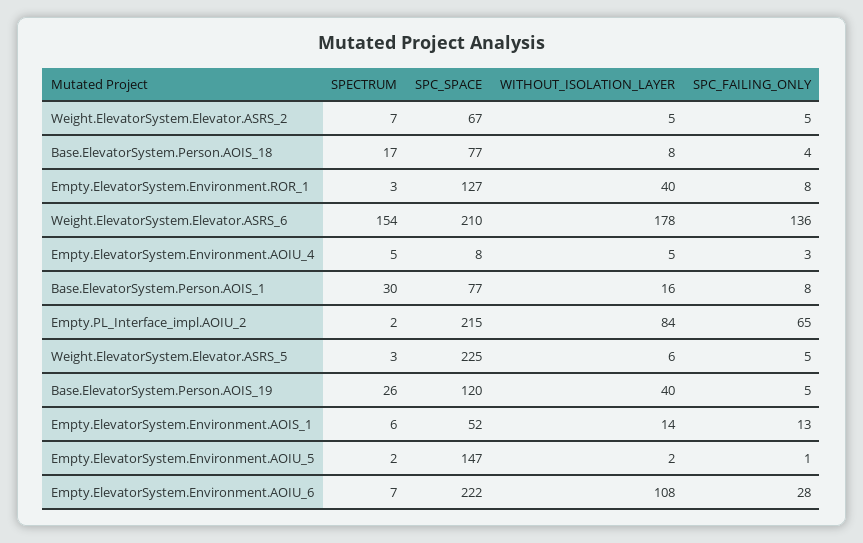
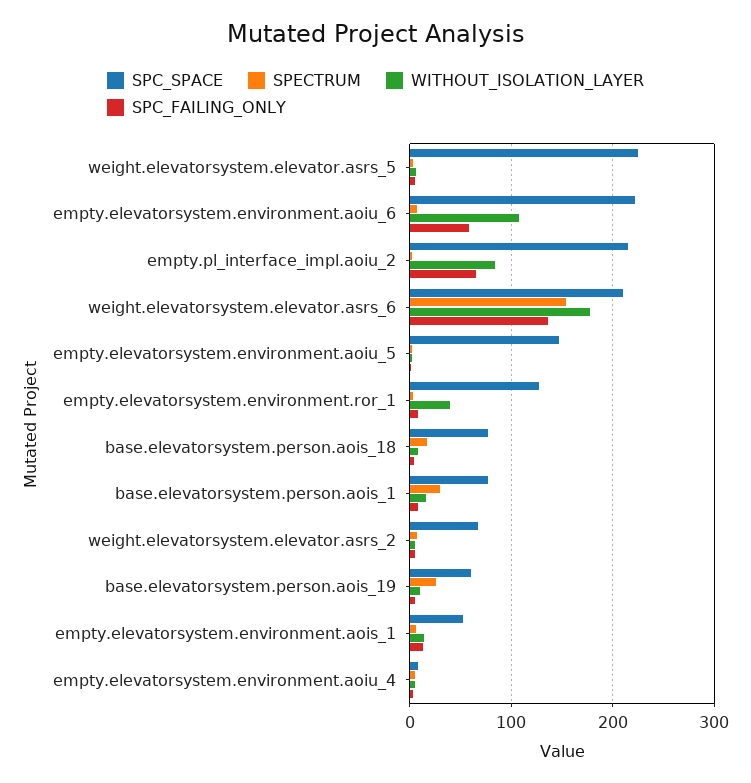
  {
    "SPECTRUM": {
      "Weight.ElevatorSystem.Elevator.ASRS_2": 7,
      "Base.ElevatorSystem.Person.AOIS_18": 17,
      "Empty.ElevatorSystem.Environment.ROR_1": 3,
      "Weight.ElevatorSystem.Elevator.ASRS_6": 154,
      "Empty.ElevatorSystem.Environment.AOIU_4": 5,
      "Base.ElevatorSystem.Person.AOIS_1": 30,
      "Empty.PL_Interface_impl.AOIU_2": 2,
      "Weight.ElevatorSystem.Elevator.ASRS_5": 3,
      "Base.ElevatorSystem.Person.AOIS_19": 26,
      "Empty.ElevatorSystem.Environment.AOIS_1": 6,
      "Empty.ElevatorSystem.Environment.AOIU_5": 2,
      "Empty.ElevatorSystem.Environment.AOIU_6": 7
    },
    "SPC_SPACE": {
      "Weight.ElevatorSystem.Elevator.ASRS_2": 67,
      "Base.ElevatorSystem.Person.AOIS_18": 77,
      "Empty.ElevatorSystem.Environment.ROR_1": 127,
      "Weight.ElevatorSystem.Elevator.ASRS_6": 210,
      "Empty.ElevatorSystem.Environment.AOIU_4": 8,
      "Base.ElevatorSystem.Person.AOIS_1": 77,
      "Empty.PL_Interface_impl.AOIU_2": 215,
      "Weight.ElevatorSystem.Elevator.ASRS_5": 225,
-     "Base.ElevatorSystem.Person.AOIS_19": 120,
+     "Base.ElevatorSystem.Person.AOIS_19": 60,
      "Empty.ElevatorSystem.Environment.AOIS_1": 52,
      "Empty.ElevatorSystem.Environment.AOIU_5": 147,
      "Empty.ElevatorSystem.Environment.AOIU_6": 222
    },
    "WITHOUT_ISOLATION_LAYER": {
      "Weight.ElevatorSystem.Elevator.ASRS_2": 5,
      "Base.ElevatorSystem.Person.AOIS_18": 8,
      "Empty.ElevatorSystem.Environment.ROR_1": 40,
      "Weight.ElevatorSystem.Elevator.ASRS_6": 178,
      "Empty.ElevatorSystem.Environment.AOIU_4": 5,
      "Base.ElevatorSystem.Person.AOIS_1": 16,
      "Empty.PL_Interface_impl.AOIU_2": 84,
      "Weight.ElevatorSystem.Elevator.ASRS_5": 6,
-     "Base.ElevatorSystem.Person.AOIS_19": 40,
+     "Base.ElevatorSystem.Person.AOIS_19": 10,
      "Empty.ElevatorSystem.Environment.AOIS_1": 14,
      "Empty.ElevatorSystem.Environment.AOIU_5": 2,
      "Empty.ElevatorSystem.Environment.AOIU_6": 108
    },
    "SPC_FAILING_ONLY": {
      "Weight.ElevatorSystem.Elevator.ASRS_2": 5,
      "Base.ElevatorSystem.Person.AOIS_18": 4,
      "Empty.ElevatorSystem.Environment.ROR_1": 8,
      "Weight.ElevatorSystem.Elevator.ASRS_6": 136,
      "Empty.ElevatorSystem.Environment.AOIU_4": 3,
      "Base.ElevatorSystem.Person.AOIS_1": 8,
      "Empty.PL_Interface_impl.AOIU_2": 65,
      "Weight.ElevatorSystem.Elevator.ASRS_5": 5,
      "Base.ElevatorSystem.Person.AOIS_19": 5,
      "Empty.ElevatorSystem.Environment.AOIS_1": 13,
      "Empty.ElevatorSystem.Environment.AOIU_5": 1,
-     "Empty.ElevatorSystem.Environment.AOIU_6": 28
+     "Empty.ElevatorSystem.Environment.AOIU_6": 60
    }
  }

